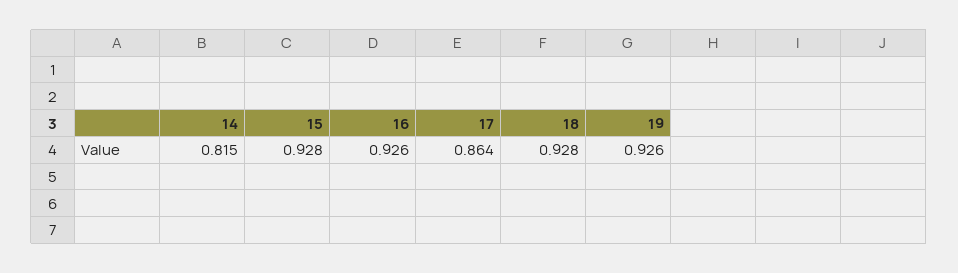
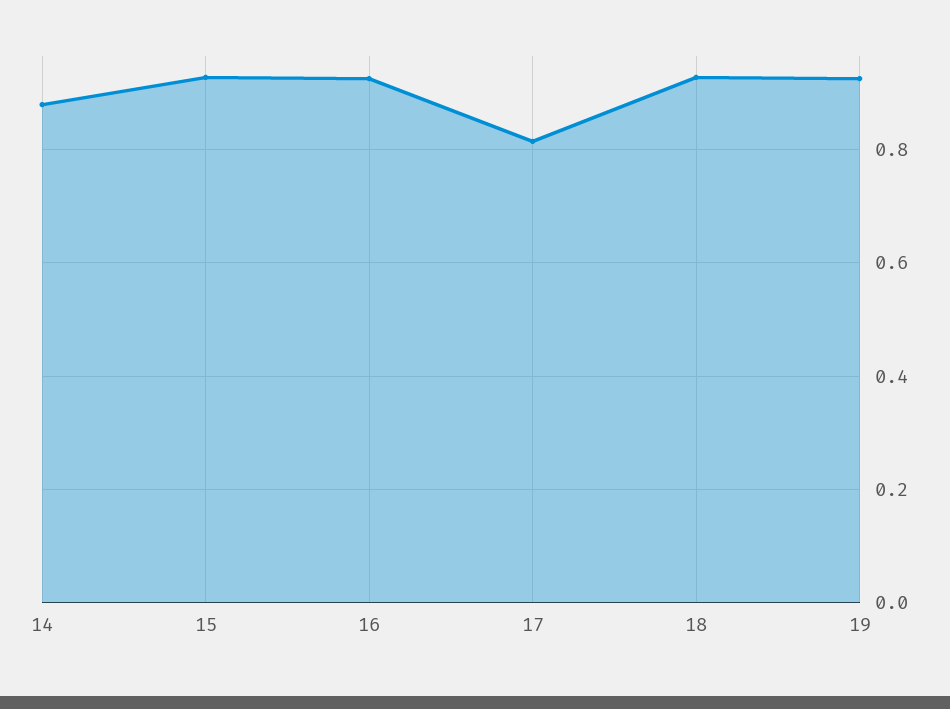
  {
-   "14": 0.815,
+   "14": 0.88,
    "15": 0.928,
    "16": 0.926,
-   "17": 0.864,
+   "17": 0.82,
    "18": 0.928,
    "19": 0.926
  }

